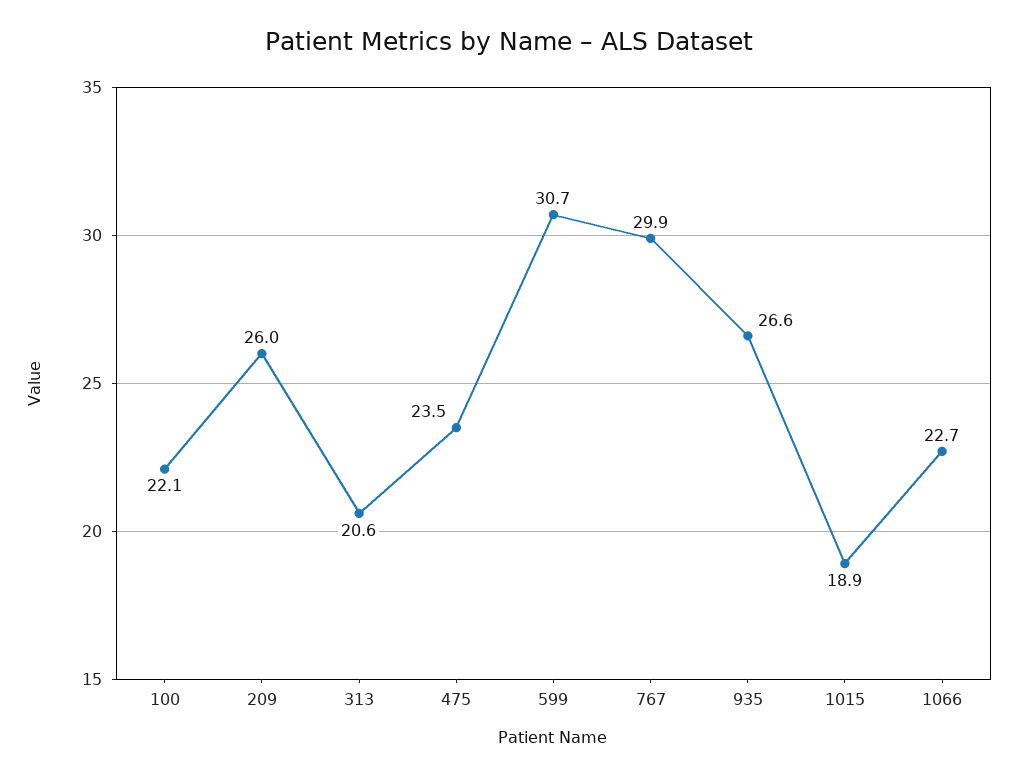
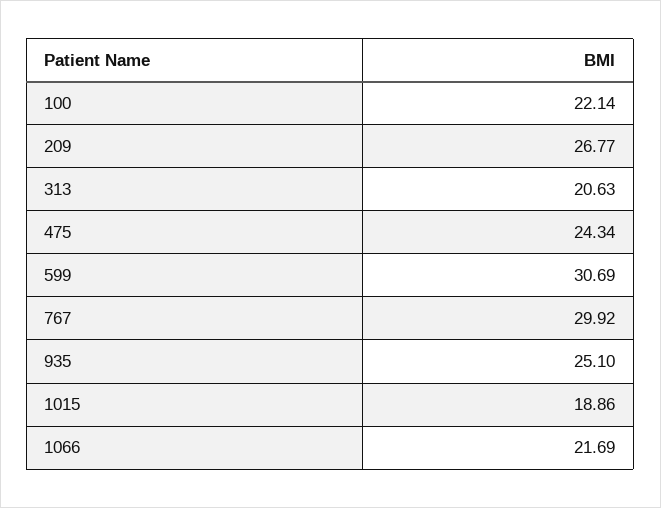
  {
    "100": 22.14,
-   "209": 26,
+   "209": 26.77,
    "313": 20.63,
-   "475": 23.5,
+   "475": 24.34,
    "599": 30.69,
    "767": 29.92,
-   "935": 26.6,
+   "935": 25.1,
    "1015": 18.86,
-   "1066": 22.7
+   "1066": 21.69
  }

